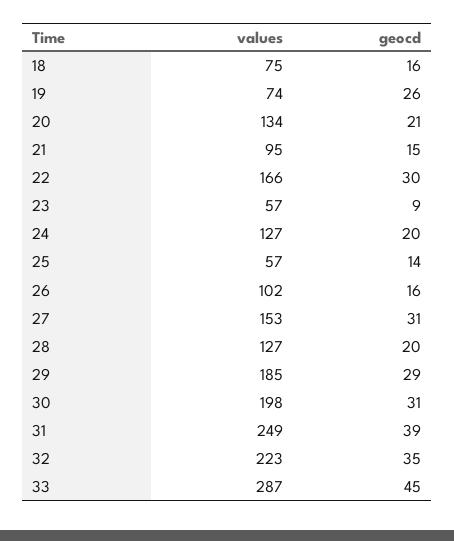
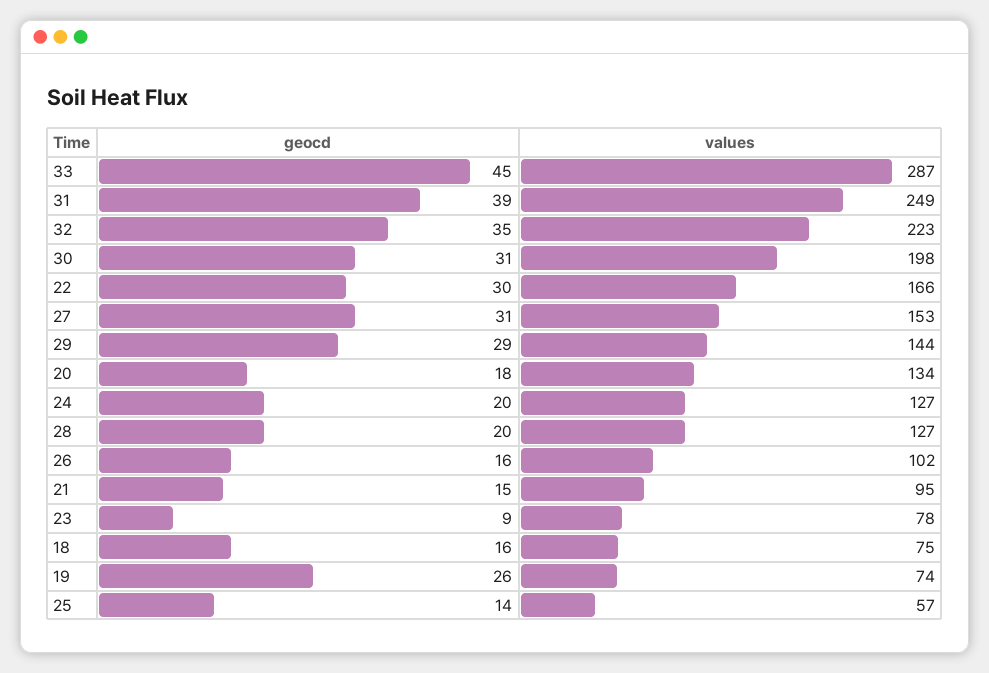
  {
    "values": {
      "18": 75,
      "19": 74,
      "20": 134,
      "21": 95,
      "22": 166,
-     "23": 57,
+     "23": 78,
      "24": 127,
      "25": 57,
      "26": 102,
      "27": 153,
      "28": 127,
-     "29": 185,
+     "29": 144,
      "30": 198,
      "31": 249,
      "32": 223,
      "33": 287
    },
    "geocd": {
      "18": 16,
      "19": 26,
-     "20": 21,
+     "20": 18,
      "21": 15,
      "22": 30,
      "23": 9,
      "24": 20,
      "25": 14,
      "26": 16,
      "27": 31,
      "28": 20,
      "29": 29,
      "30": 31,
      "31": 39,
      "32": 35,
      "33": 45
    }
  }

